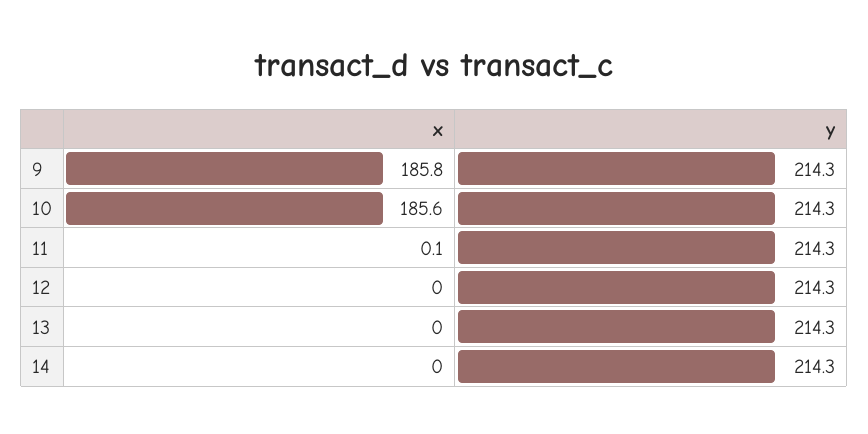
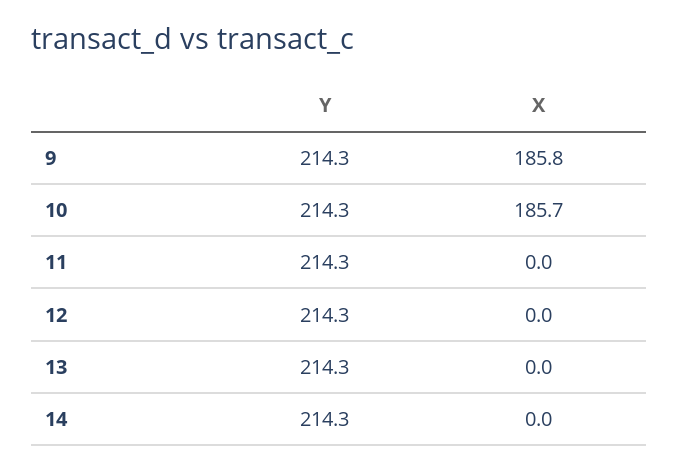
  {
    "x": {
      "9": 185.8,
-     "10": 185.6,
+     "10": 185.7,
-     "11": 0.1,
+     "11": 0,
      "12": 0,
      "13": 0,
      "14": 0
    },
    "y": {
      "9": 214.3,
      "10": 214.3,
      "11": 214.3,
      "12": 214.3,
      "13": 214.3,
      "14": 214.3
    }
  }

